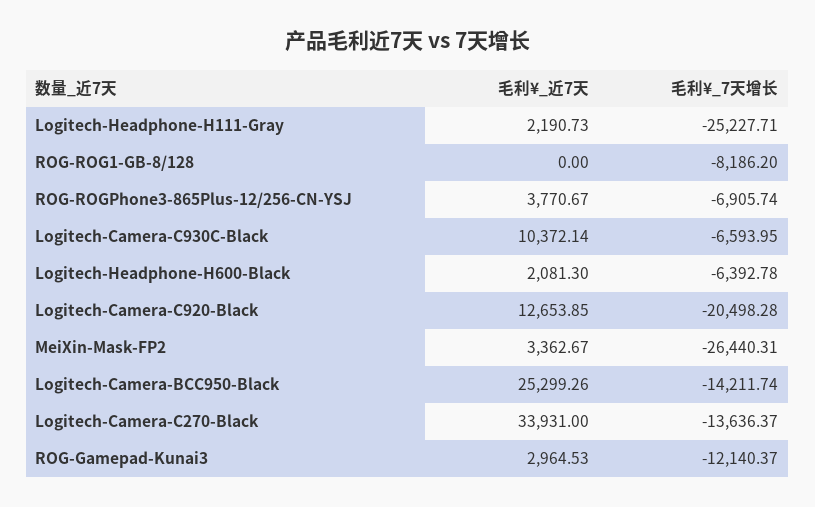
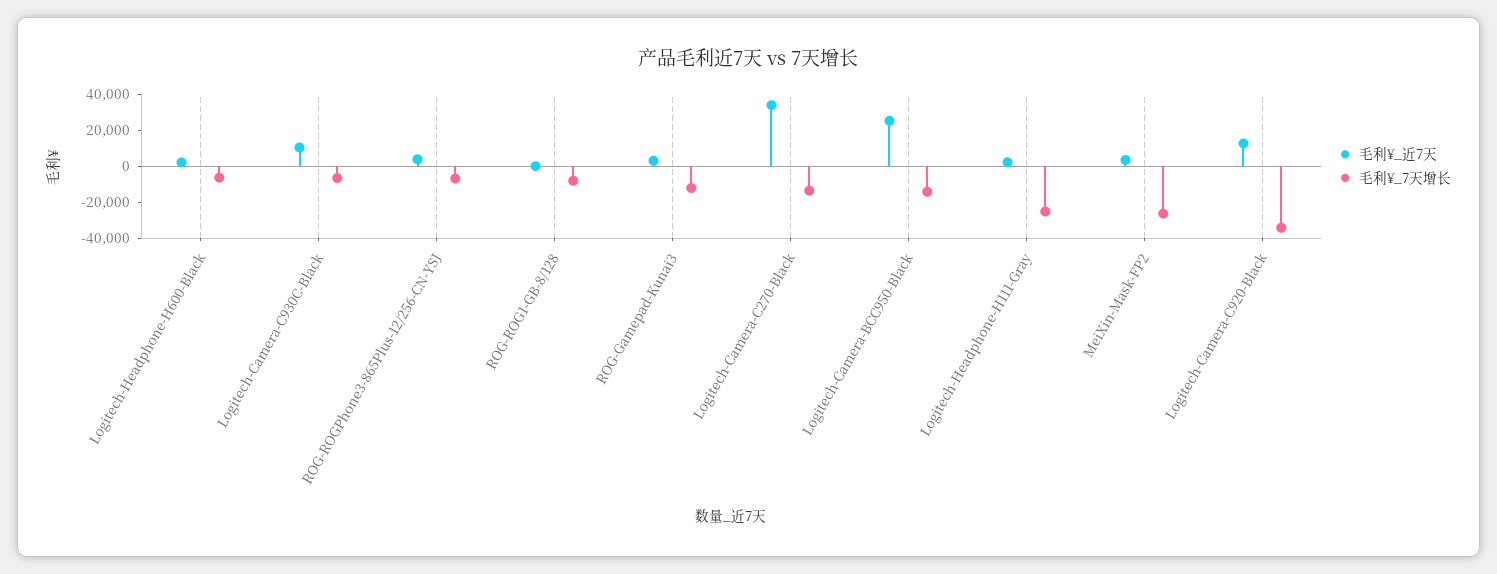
  {
    "毛利¥_近7天": {
      "Logitech-Headphone-H111-Gray": 2190.73,
      "ROG-ROG1-GB-8/128": 0,
      "ROG-ROGPhone3-865Plus-12/256-CN-YSJ": 3770.67,
      "Logitech-Camera-C930C-Black": 10372.14,
      "Logitech-Headphone-H600-Black": 2081.3,
      "Logitech-Camera-C920-Black": 12653.85,
      "MeiXin-Mask-FP2": 3362.67,
      "Logitech-Camera-BCC950-Black": 25299.26,
      "Logitech-Camera-C270-Black": 33931,
      "ROG-Gamepad-Kunai3": 2964.53
    },
    "毛利¥_7天增长": {
      "Logitech-Headphone-H111-Gray": -25227.71,
      "ROG-ROG1-GB-8/128": -8186.2,
      "ROG-ROGPhone3-865Plus-12/256-CN-YSJ": -6905.74,
      "Logitech-Camera-C930C-Black": -6593.95,
      "Logitech-Headphone-H600-Black": -6392.78,
-     "Logitech-Camera-C920-Black": -20498.28,
+     "Logitech-Camera-C920-Black": -35000,
      "MeiXin-Mask-FP2": -26440.31,
      "Logitech-Camera-BCC950-Black": -14211.74,
      "Logitech-Camera-C270-Black": -13636.37,
      "ROG-Gamepad-Kunai3": -12140.37
    }
  }

